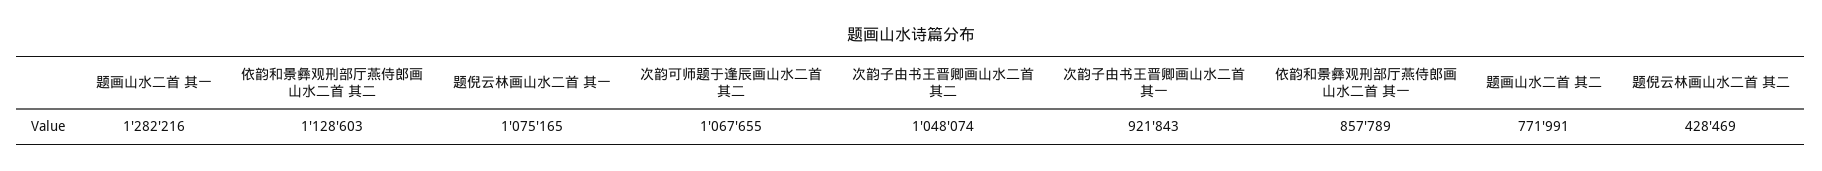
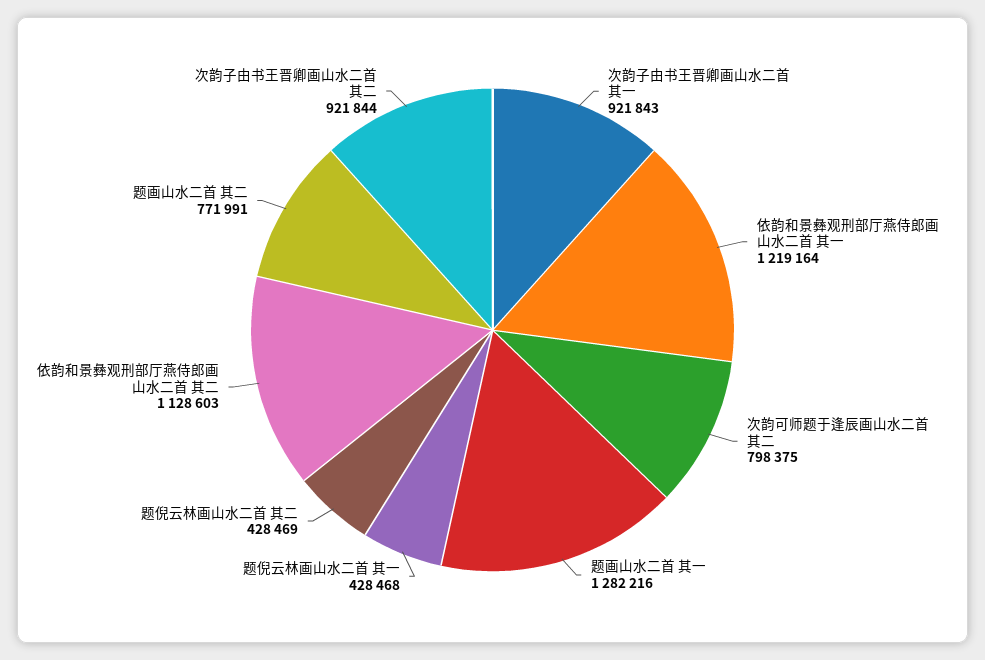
  {
    "题画山水二首 其一": 1282216,
    "依韵和景彝观刑部厅燕侍郎画山水二首 其二": 1128603,
-   "题倪云林画山水二首 其一": 1075165,
+   "题倪云林画山水二首 其一": 428468,
-   "次韵可师题于逢辰画山水二首 其二": 1067655,
+   "次韵可师题于逢辰画山水二首 其二": 798375,
-   "次韵子由书王晋卿画山水二首 其二": 1048074,
+   "次韵子由书王晋卿画山水二首 其二": 921844,
    "次韵子由书王晋卿画山水二首 其一": 921843,
-   "依韵和景彝观刑部厅燕侍郎画山水二首 其一": 857789,
+   "依韵和景彝观刑部厅燕侍郎画山水二首 其一": 1219164,
    "题画山水二首 其二": 771991,
    "题倪云林画山水二首 其二": 428469
  }

